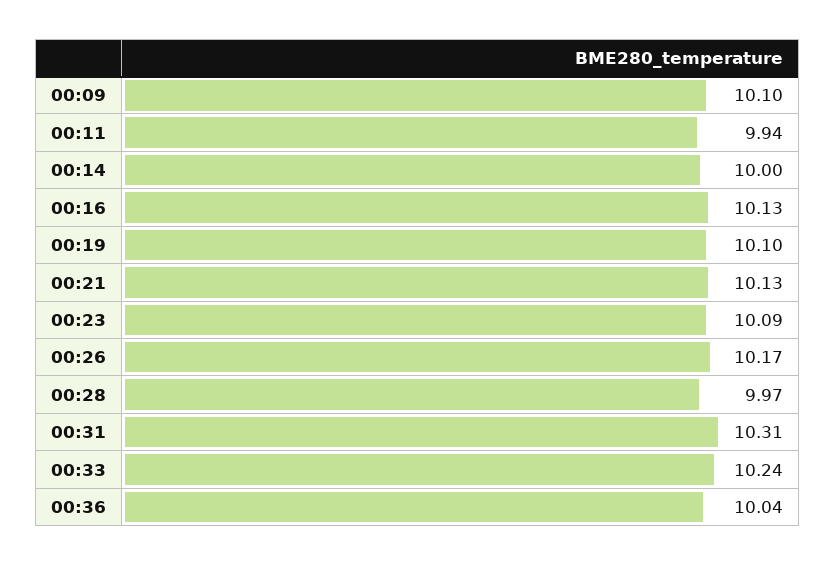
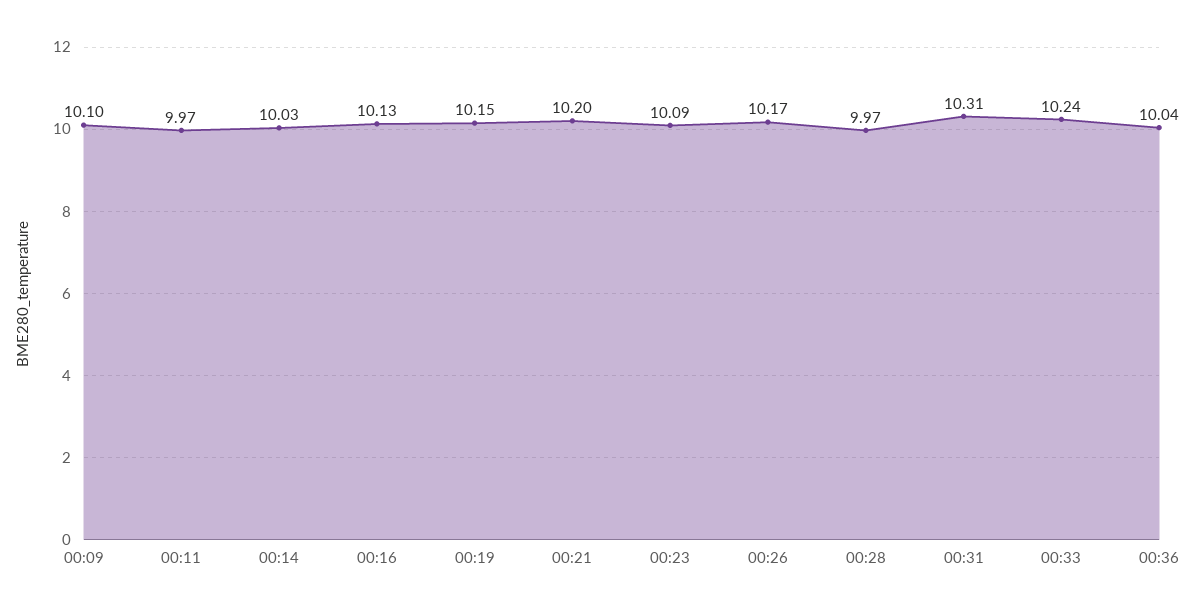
  {
    "00:09": 10.1,
-   "00:11": 9.94,
+   "00:11": 9.97,
-   "00:14": 10,
+   "00:14": 10.03,
    "00:16": 10.13,
-   "00:19": 10.1,
+   "00:19": 10.15,
-   "00:21": 10.13,
+   "00:21": 10.2,
    "00:23": 10.09,
    "00:26": 10.17,
    "00:28": 9.97,
    "00:31": 10.31,
    "00:33": 10.24,
    "00:36": 10.04
  }

